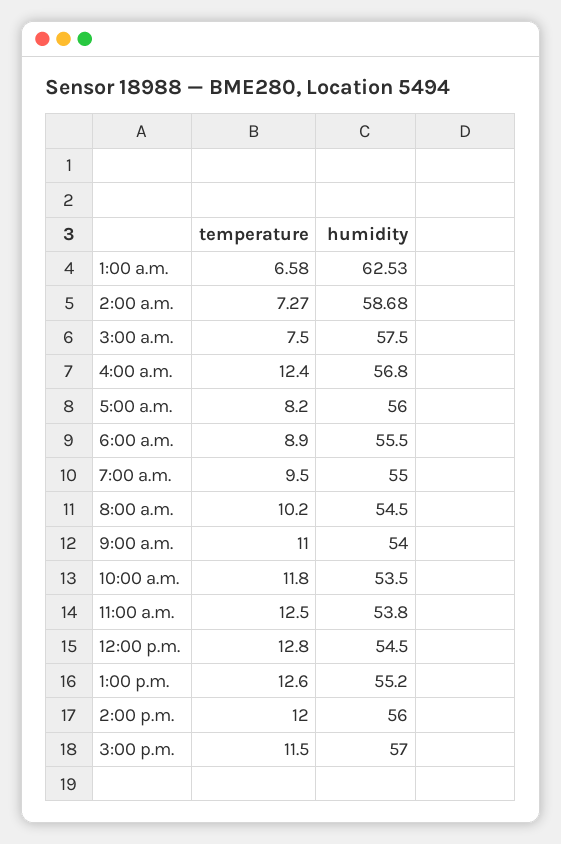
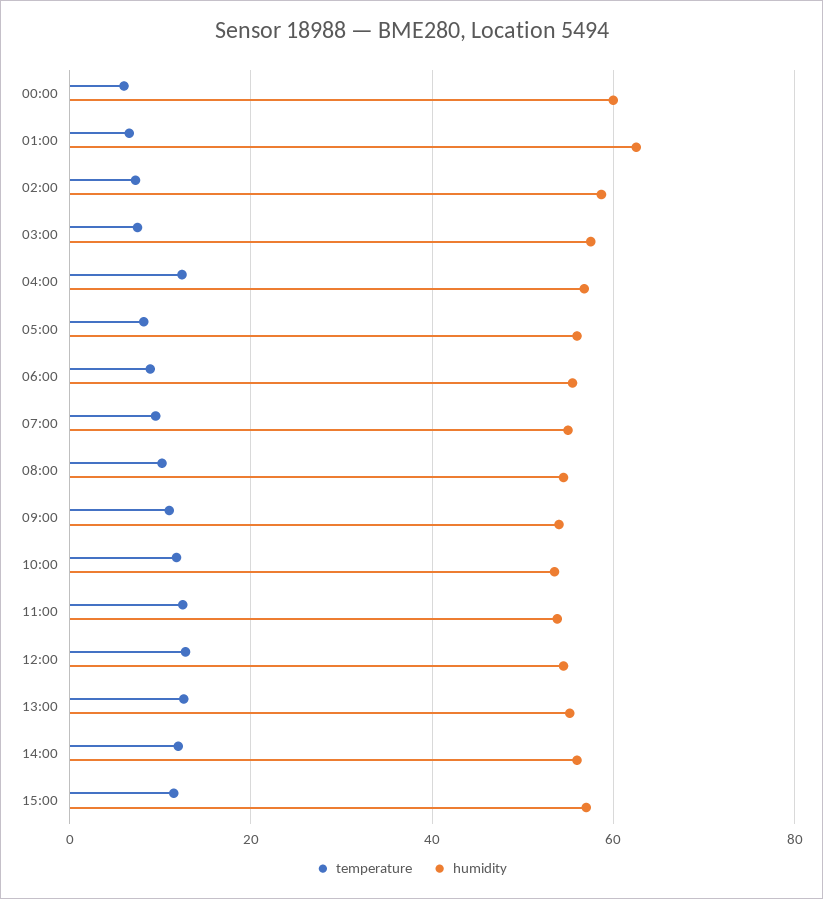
  {
    "temperature": {
      "1:00 a.m.": 6.58,
      "2:00 a.m.": 7.27,
      "3:00 a.m.": 7.5,
      "4:00 a.m.": 12.4,
      "5:00 a.m.": 8.2,
      "6:00 a.m.": 8.9,
      "7:00 a.m.": 9.5,
      "8:00 a.m.": 10.2,
      "9:00 a.m.": 11,
      "10:00 a.m.": 11.8,
      "11:00 a.m.": 12.5,
      "12:00 p.m.": 12.8,
      "1:00 p.m.": 12.6,
      "2:00 p.m.": 12,
-     "3:00 p.m.": 11.5
+     "3:00 p.m.": 11.5,
+     "00:00": 6
    },
    "humidity": {
      "1:00 a.m.": 62.53,
      "2:00 a.m.": 58.68,
      "3:00 a.m.": 57.5,
      "4:00 a.m.": 56.8,
      "5:00 a.m.": 56,
      "6:00 a.m.": 55.5,
      "7:00 a.m.": 55,
      "8:00 a.m.": 54.5,
      "9:00 a.m.": 54,
      "10:00 a.m.": 53.5,
      "11:00 a.m.": 53.8,
      "12:00 p.m.": 54.5,
      "1:00 p.m.": 55.2,
      "2:00 p.m.": 56,
-     "3:00 p.m.": 57
+     "3:00 p.m.": 57,
+     "00:00": 60
    }
  }

